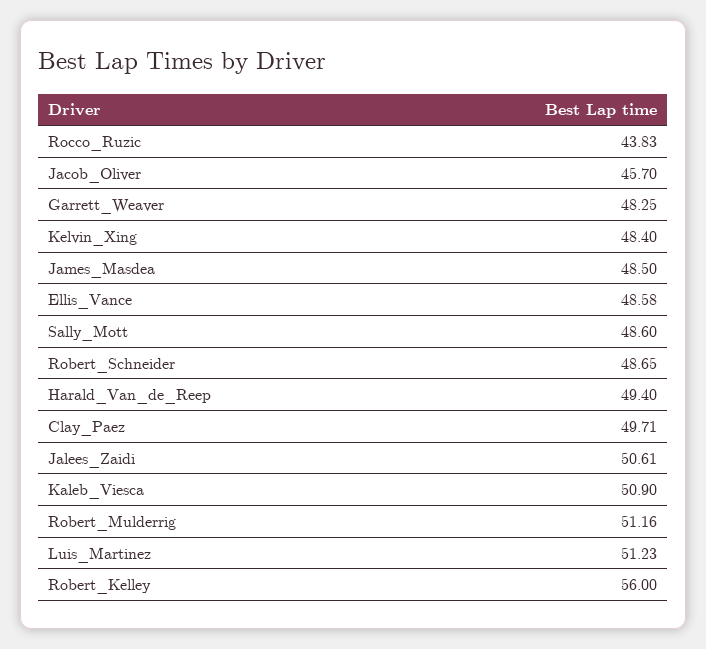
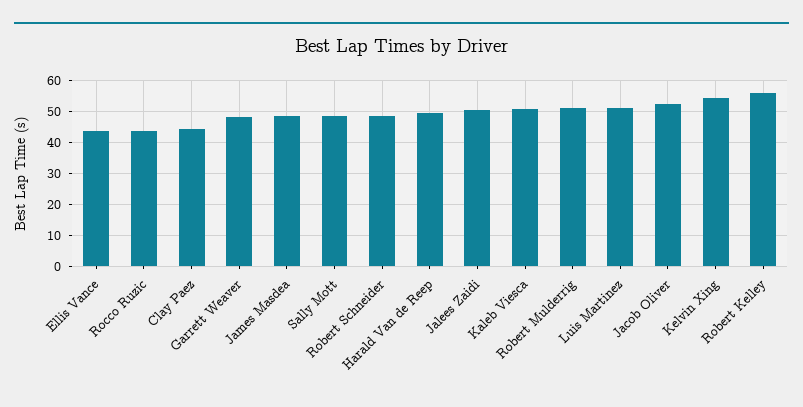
  {
    "Rocco_Ruzic": 43.83,
-   "Jacob_Oliver": 45.7,
+   "Jacob_Oliver": 52,
    "Garrett_Weaver": 48.25,
-   "Kelvin_Xing": 48.4,
+   "Kelvin_Xing": 54,
    "James_Masdea": 48.5,
-   "Ellis_Vance": 48.58,
+   "Ellis_Vance": 44,
    "Sally_Mott": 48.6,
    "Robert_Schneider": 48.65,
    "Harald_Van_de_Reep": 49.4,
-   "Clay_Paez": 49.71,
+   "Clay_Paez": 44,
    "Jalees_Zaidi": 50.61,
    "Kaleb_Viesca": 50.9,
    "Robert_Mulderrig": 51.16,
    "Luis_Martinez": 51.23,
    "Robert_Kelley": 56
  }

